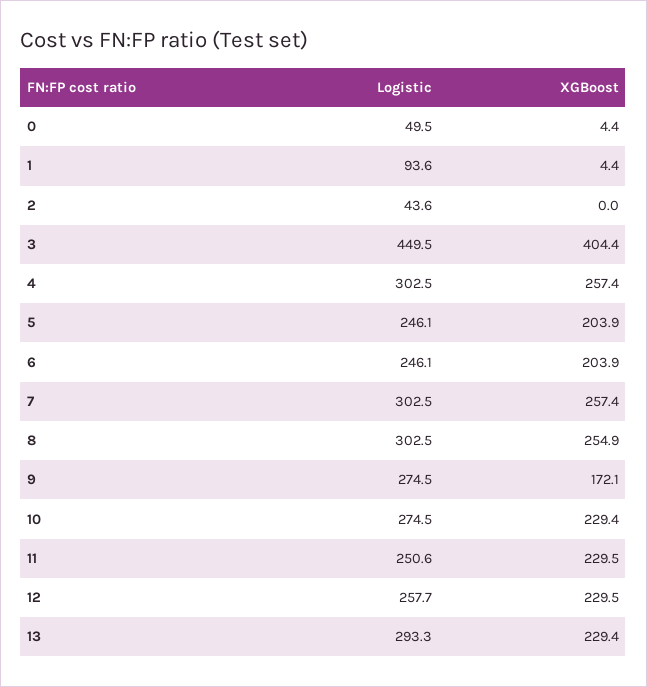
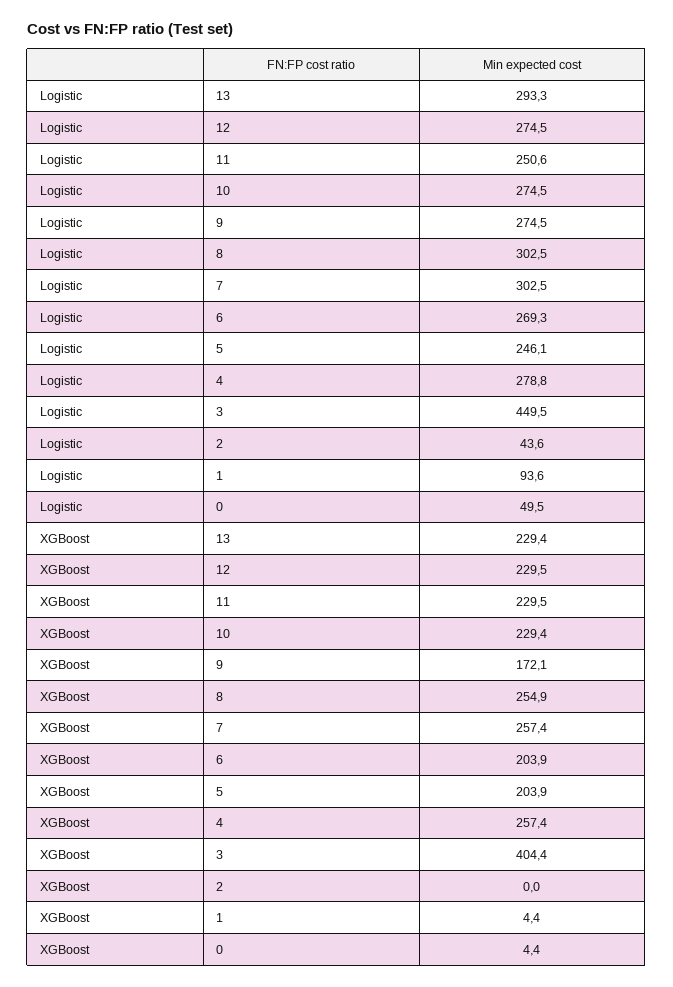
  {
    "Logistic": {
      "0": 49.5,
      "1": 93.6,
      "2": 43.6,
      "3": 449.5,
-     "4": 302.5,
+     "4": 278.8,
      "5": 246.1,
-     "6": 246.1,
+     "6": 269.3,
      "7": 302.5,
      "8": 302.5,
      "9": 274.5,
      "10": 274.5,
      "11": 250.6,
-     "12": 257.7,
+     "12": 274.5,
      "13": 293.3
    },
    "XGBoost": {
      "0": 4.4,
      "1": 4.4,
      "2": 0,
      "3": 404.4,
      "4": 257.4,
      "5": 203.9,
      "6": 203.9,
      "7": 257.4,
      "8": 254.9,
      "9": 172.1,
      "10": 229.4,
      "11": 229.5,
      "12": 229.5,
      "13": 229.4
    }
  }

